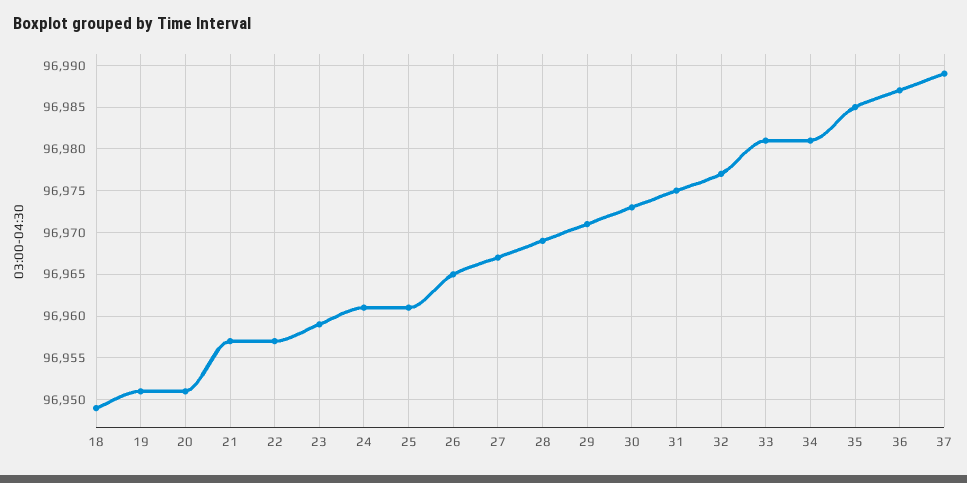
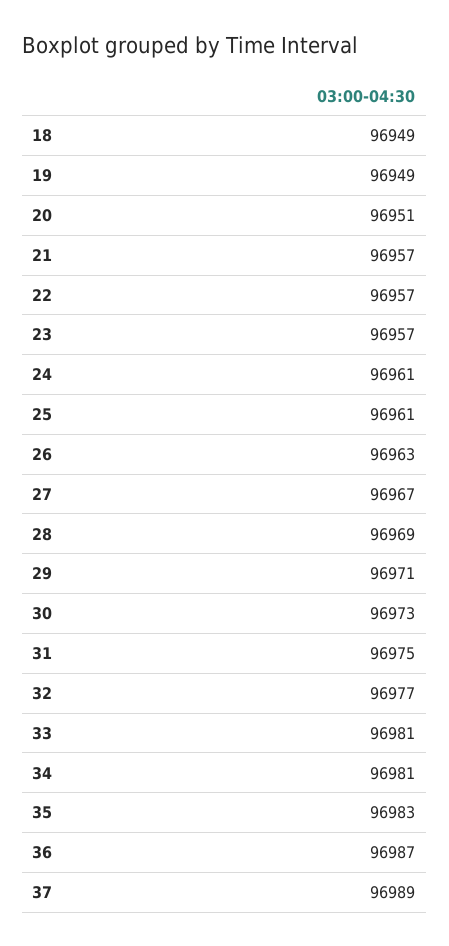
  {
    "18": 96949,
-   "19": 96951,
+   "19": 96949,
    "20": 96951,
    "21": 96957,
    "22": 96957,
-   "23": 96959,
+   "23": 96957,
    "24": 96961,
    "25": 96961,
-   "26": 96965,
+   "26": 96963,
    "27": 96967,
    "28": 96969,
    "29": 96971,
    "30": 96973,
    "31": 96975,
    "32": 96977,
    "33": 96981,
    "34": 96981,
-   "35": 96985,
+   "35": 96983,
    "36": 96987,
    "37": 96989
  }

